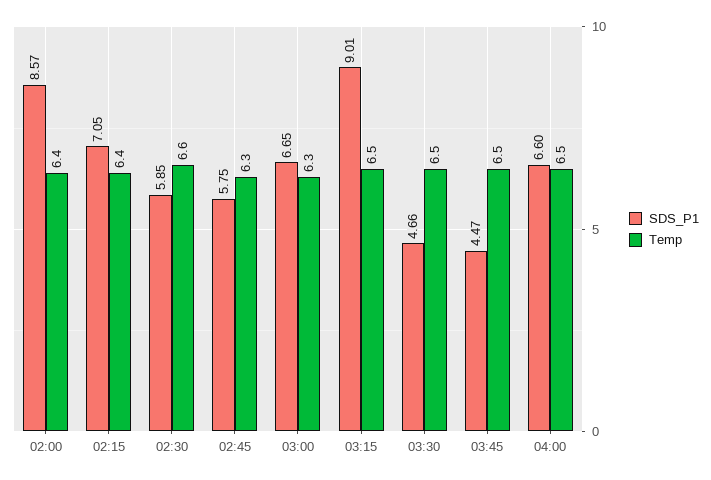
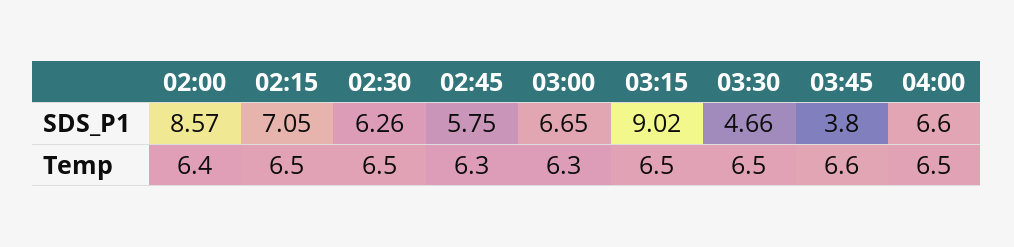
  {
    "SDS_P1": {
      "02:00": 8.57,
      "02:15": 7.05,
-     "02:30": 5.85,
+     "02:30": 6.26,
      "02:45": 5.75,
      "03:00": 6.65,
-     "03:15": 9.01,
+     "03:15": 9.02,
      "03:30": 4.66,
-     "03:45": 4.47,
+     "03:45": 3.8,
      "04:00": 6.6
    },
    "Temp": {
      "02:00": 6.4,
-     "02:15": 6.4,
+     "02:15": 6.5,
-     "02:30": 6.6,
+     "02:30": 6.5,
      "02:45": 6.3,
      "03:00": 6.3,
      "03:15": 6.5,
      "03:30": 6.5,
-     "03:45": 6.5,
+     "03:45": 6.6,
      "04:00": 6.5
    }
  }

